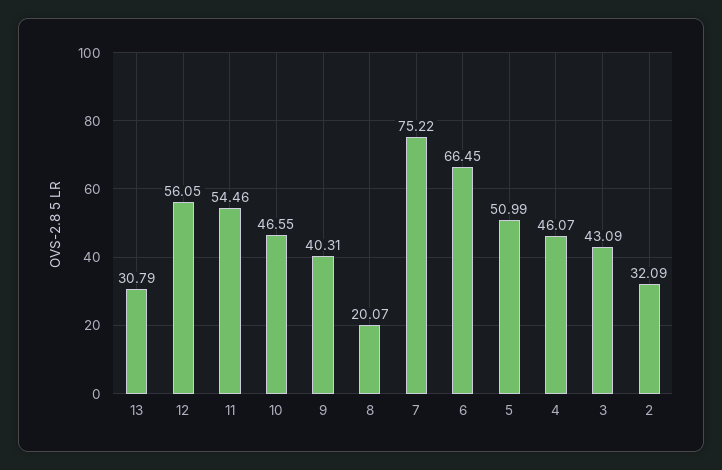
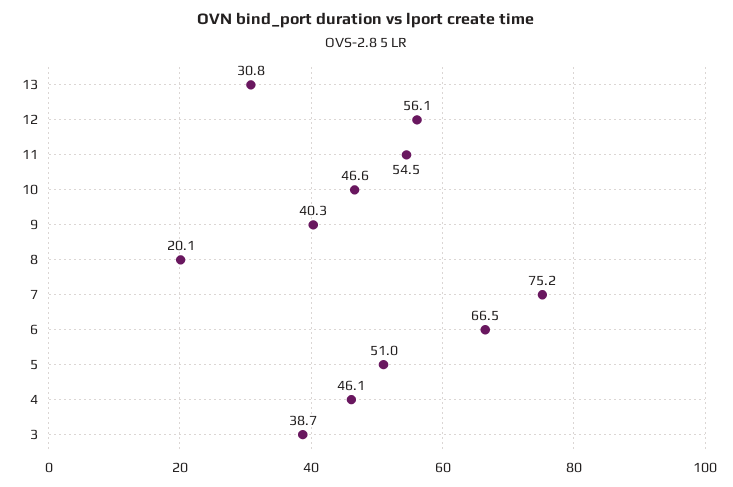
  {
    "13": 30.79,
    "12": 56.05,
    "11": 54.46,
    "10": 46.55,
    "9": 40.31,
    "8": 20.07,
    "7": 75.22,
    "6": 66.45,
    "5": 50.99,
    "4": 46.07,
-   "3": 43.09,
+   "3": 38.7
-   "2": 32.09
  }

